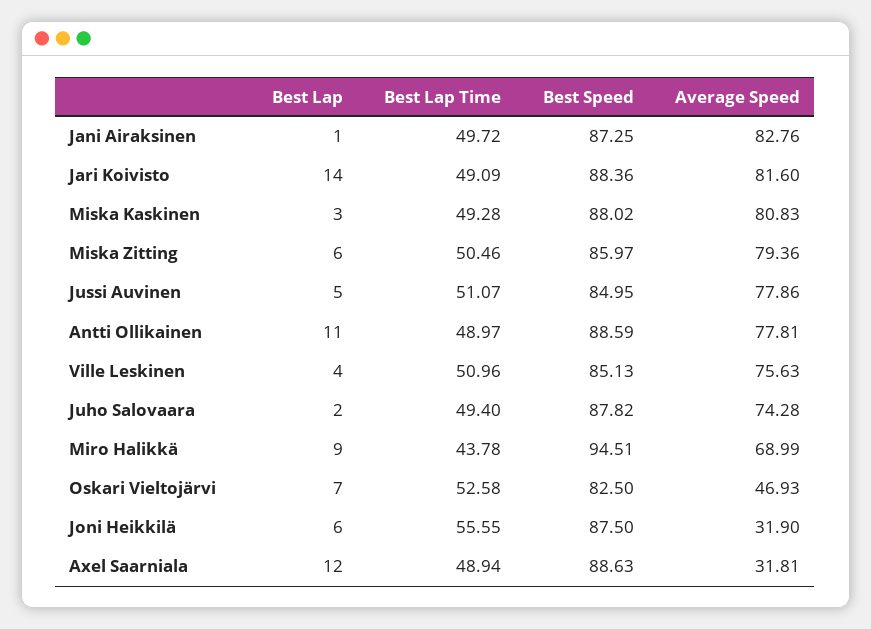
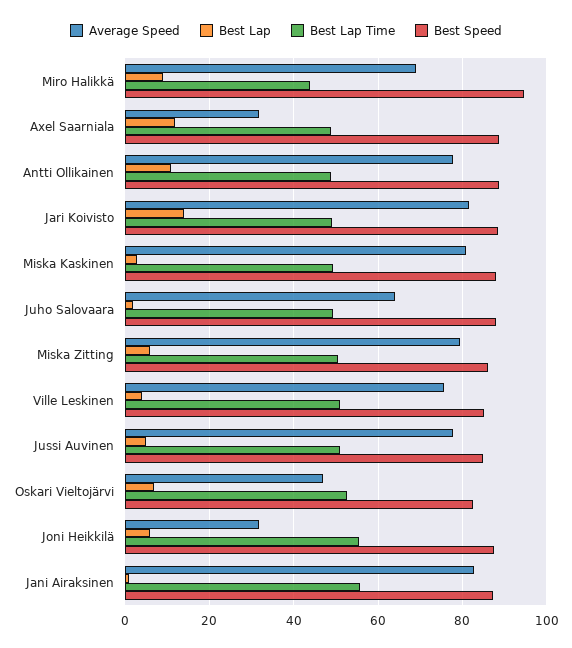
  {
    "Best Lap": {
      "Jani Airaksinen": 1,
      "Jari Koivisto": 14,
      "Miska Kaskinen": 3,
      "Miska Zitting": 6,
      "Jussi Auvinen": 5,
      "Antti Ollikainen": 11,
      "Ville Leskinen": 4,
      "Juho Salovaara": 2,
      "Miro Halikkä": 9,
      "Oskari Vieltojärvi": 7,
      "Joni Heikkilä": 6,
      "Axel Saarniala": 12
    },
    "Best Lap Time": {
-     "Jani Airaksinen": 49.72,
+     "Jani Airaksinen": 56,
      "Jari Koivisto": 49.09,
      "Miska Kaskinen": 49.28,
      "Miska Zitting": 50.46,
      "Jussi Auvinen": 51.07,
      "Antti Ollikainen": 48.97,
      "Ville Leskinen": 50.96,
      "Juho Salovaara": 49.4,
      "Miro Halikkä": 43.78,
      "Oskari Vieltojärvi": 52.58,
      "Joni Heikkilä": 55.55,
      "Axel Saarniala": 48.94
    },
    "Best Speed": {
      "Jani Airaksinen": 87.25,
      "Jari Koivisto": 88.36,
      "Miska Kaskinen": 88.02,
      "Miska Zitting": 85.97,
      "Jussi Auvinen": 84.95,
      "Antti Ollikainen": 88.59,
      "Ville Leskinen": 85.13,
      "Juho Salovaara": 87.82,
      "Miro Halikkä": 94.51,
      "Oskari Vieltojärvi": 82.5,
      "Joni Heikkilä": 87.5,
      "Axel Saarniala": 88.63
    },
    "Average Speed": {
      "Jani Airaksinen": 82.76,
      "Jari Koivisto": 81.6,
      "Miska Kaskinen": 80.83,
      "Miska Zitting": 79.36,
      "Jussi Auvinen": 77.86,
      "Antti Ollikainen": 77.81,
      "Ville Leskinen": 75.63,
-     "Juho Salovaara": 74.28,
+     "Juho Salovaara": 64,
      "Miro Halikkä": 68.99,
      "Oskari Vieltojärvi": 46.93,
      "Joni Heikkilä": 31.9,
      "Axel Saarniala": 31.81
    }
  }

